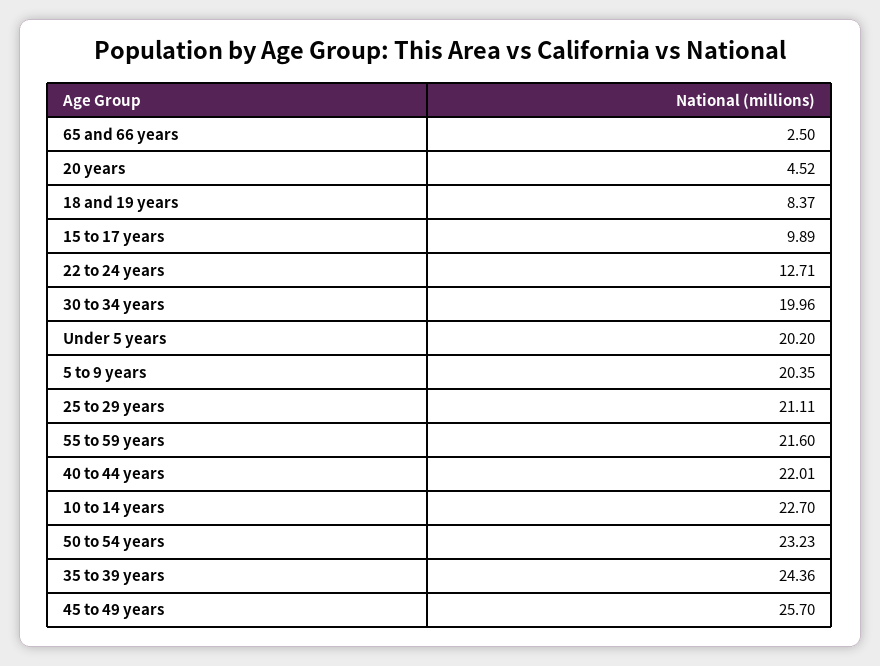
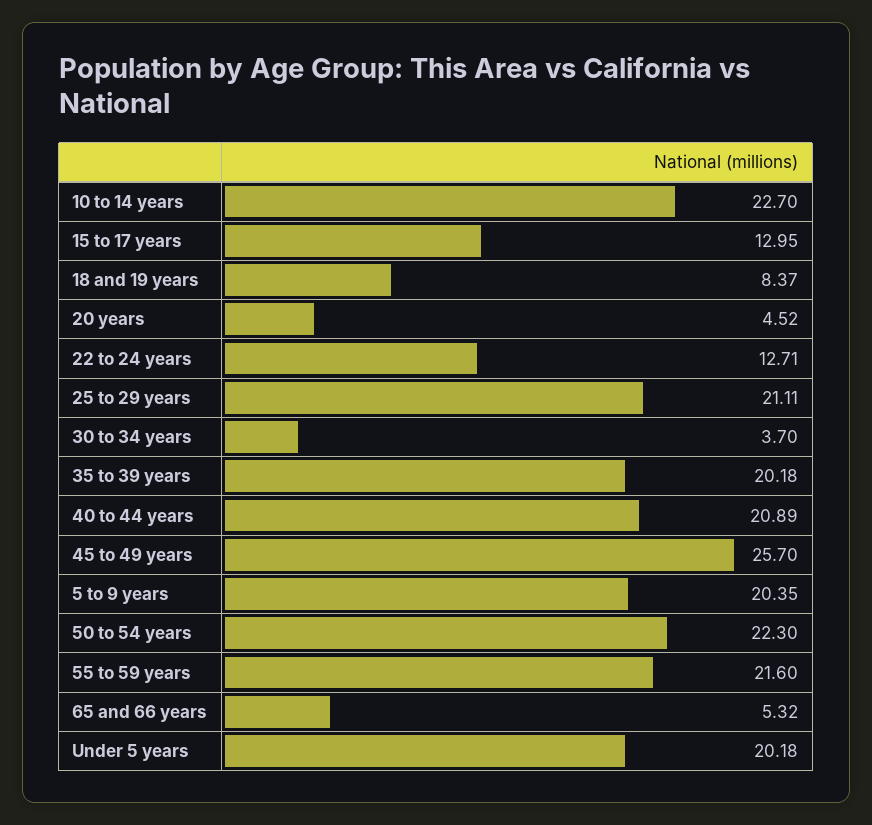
  {
-   "65 and 66 years": 2.5,
+   "65 and 66 years": 5.32,
    "20 years": 4.52,
    "18 and 19 years": 8.37,
-   "15 to 17 years": 9.89,
+   "15 to 17 years": 12.95,
    "22 to 24 years": 12.71,
-   "30 to 34 years": 19.96,
+   "30 to 34 years": 3.7,
-   "Under 5 years": 20.2,
+   "Under 5 years": 20.18,
    "5 to 9 years": 20.35,
    "25 to 29 years": 21.11,
    "55 to 59 years": 21.6,
-   "40 to 44 years": 22.01,
+   "40 to 44 years": 20.89,
    "10 to 14 years": 22.7,
-   "50 to 54 years": 23.23,
+   "50 to 54 years": 22.3,
-   "35 to 39 years": 24.36,
+   "35 to 39 years": 20.18,
    "45 to 49 years": 25.7
  }

